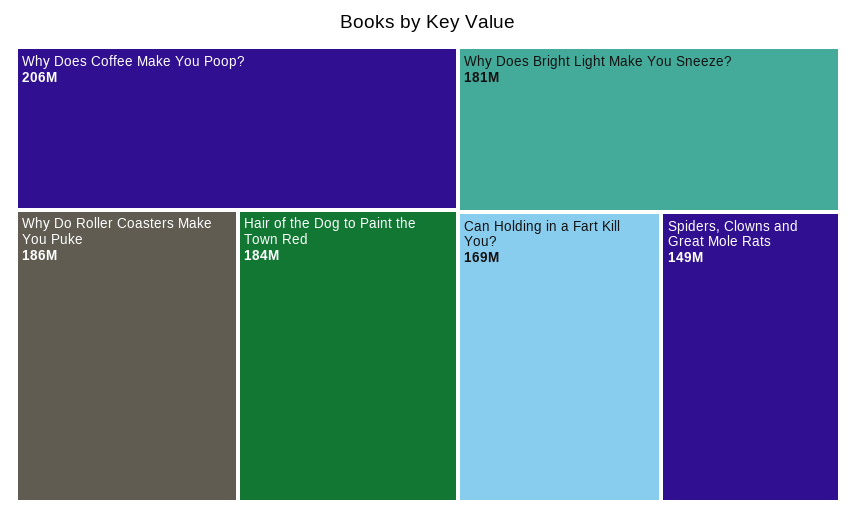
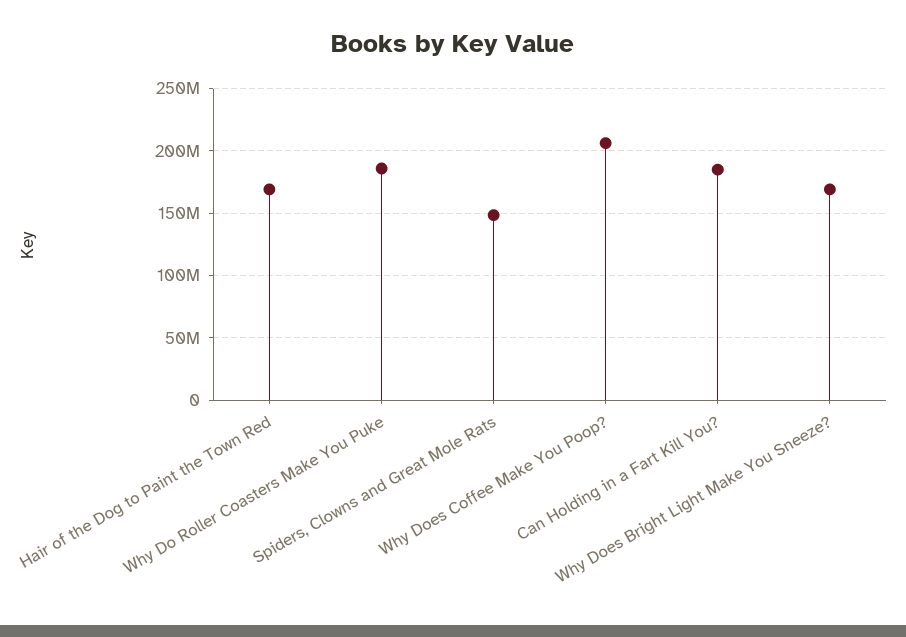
  {
    "Why Does Coffee Make You Poop?": 206000000,
    "Why Do Roller Coasters Make You Puke": 186000000,
-   "Hair of the Dog to Paint the Town Red": 184000000,
+   "Hair of the Dog to Paint the Town Red": 170000000,
-   "Why Does Bright Light Make You Sneeze?": 181000000,
+   "Why Does Bright Light Make You Sneeze?": 170000000,
-   "Can Holding in a Fart Kill You?": 169000000,
+   "Can Holding in a Fart Kill You?": 185000000,
    "Spiders, Clowns and Great Mole Rats": 149000000
  }

